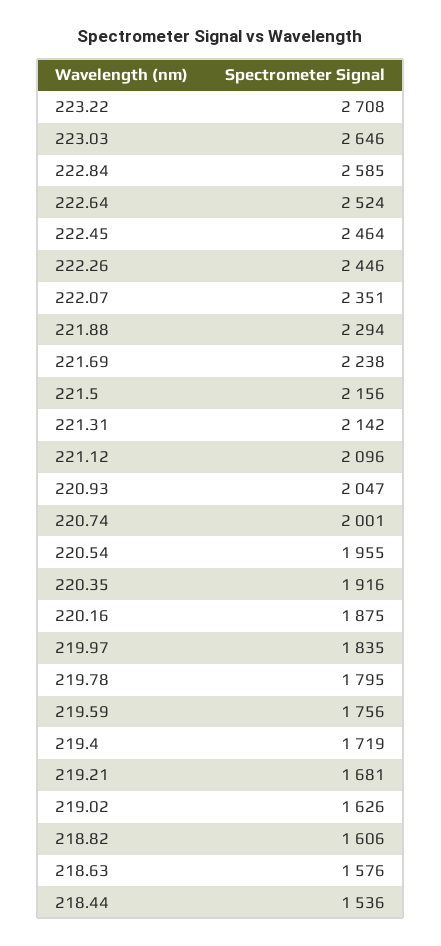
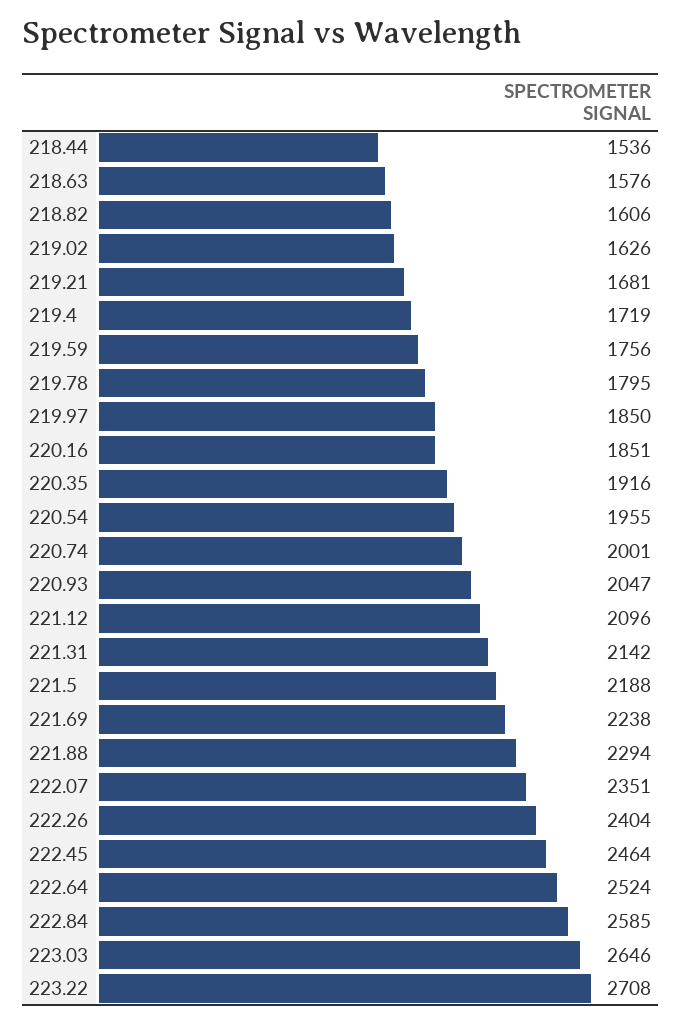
  {
    "223.22": 2708,
    "223.03": 2646,
    "222.84": 2585,
    "222.64": 2524,
    "222.45": 2464,
-   "222.26": 2446,
+   "222.26": 2404,
    "222.07": 2351,
    "221.88": 2294,
    "221.69": 2238,
-   "221.5": 2156,
+   "221.5": 2188,
    "221.31": 2142,
    "221.12": 2096,
    "220.93": 2047,
    "220.74": 2001,
    "220.54": 1955,
    "220.35": 1916,
-   "220.16": 1875,
+   "220.16": 1851,
-   "219.97": 1835,
+   "219.97": 1850,
    "219.78": 1795,
    "219.59": 1756,
    "219.4": 1719,
    "219.21": 1681,
    "219.02": 1626,
    "218.82": 1606,
    "218.63": 1576,
    "218.44": 1536
  }

